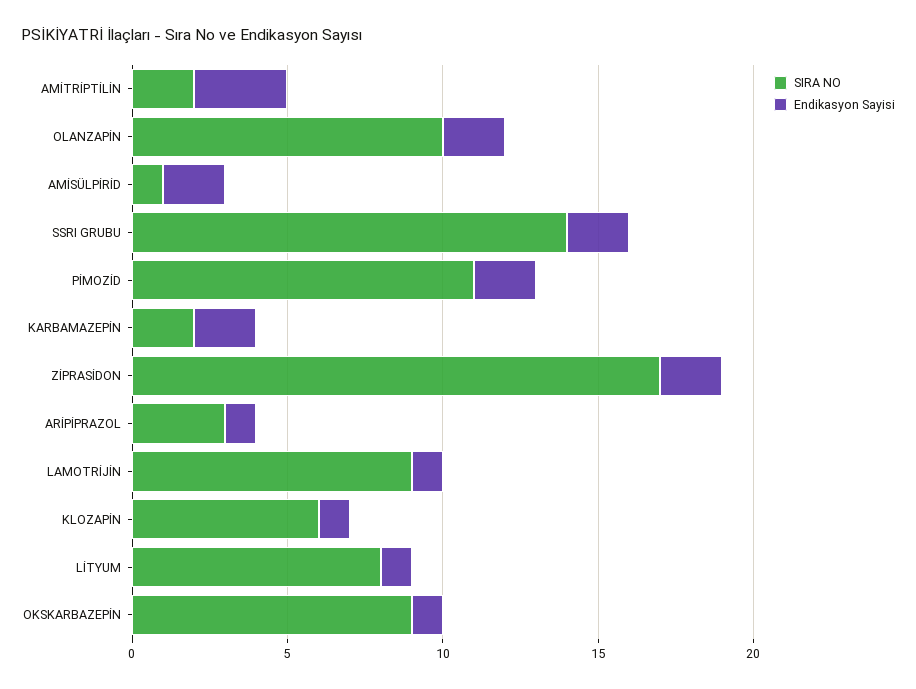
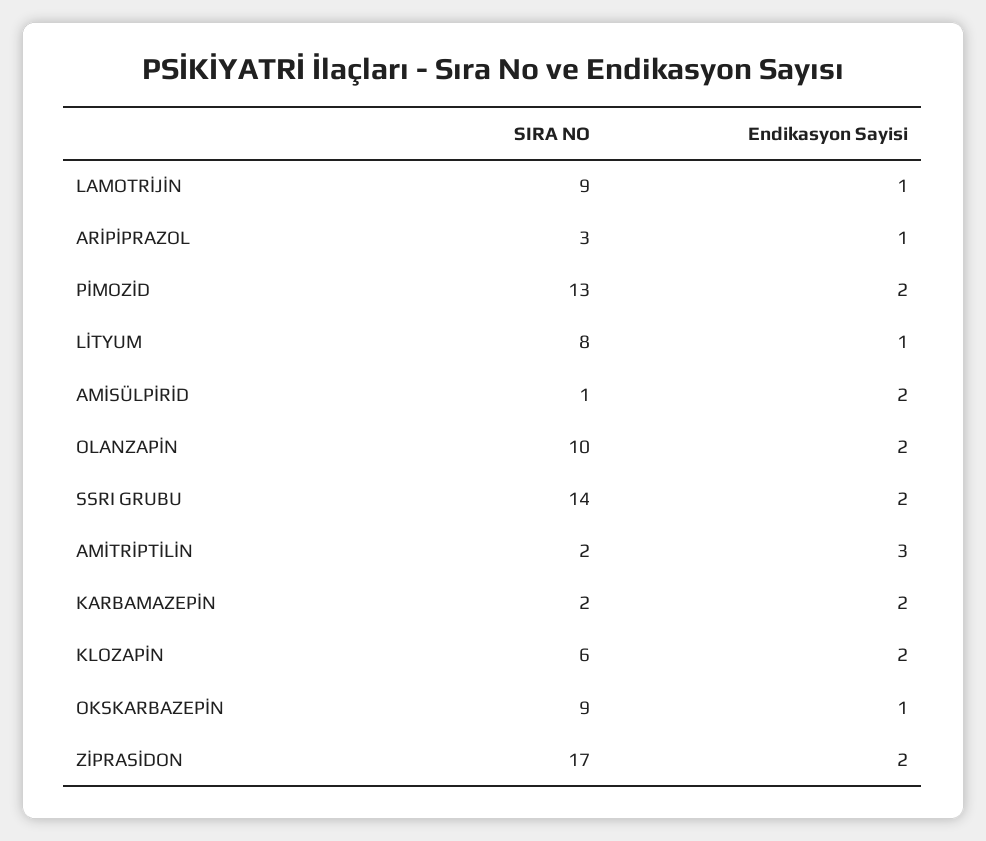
  {
    "SIRA NO": {
      "AMİTRİPTİLİN": 2,
      "OLANZAPİN": 10,
      "AMİSÜLPİRİD": 1,
      "SSRI GRUBU": 14,
-     "PİMOZİD": 11,
+     "PİMOZİD": 13,
      "KARBAMAZEPİN": 2,
      "ZİPRASİDON": 17,
      "ARİPİPRAZOL": 3,
      "LAMOTRİJİN": 9,
      "KLOZAPİN": 6,
      "LİTYUM": 8,
      "OKSKARBAZEPİN": 9
    },
    "Endikasyon Sayisi": {
      "AMİTRİPTİLİN": 3,
      "OLANZAPİN": 2,
      "AMİSÜLPİRİD": 2,
      "SSRI GRUBU": 2,
      "PİMOZİD": 2,
      "KARBAMAZEPİN": 2,
      "ZİPRASİDON": 2,
      "ARİPİPRAZOL": 1,
      "LAMOTRİJİN": 1,
-     "KLOZAPİN": 1,
+     "KLOZAPİN": 2,
      "LİTYUM": 1,
      "OKSKARBAZEPİN": 1
    }
  }

